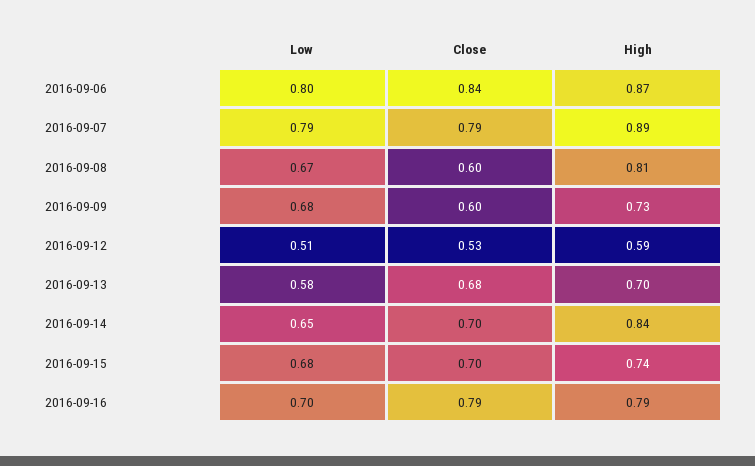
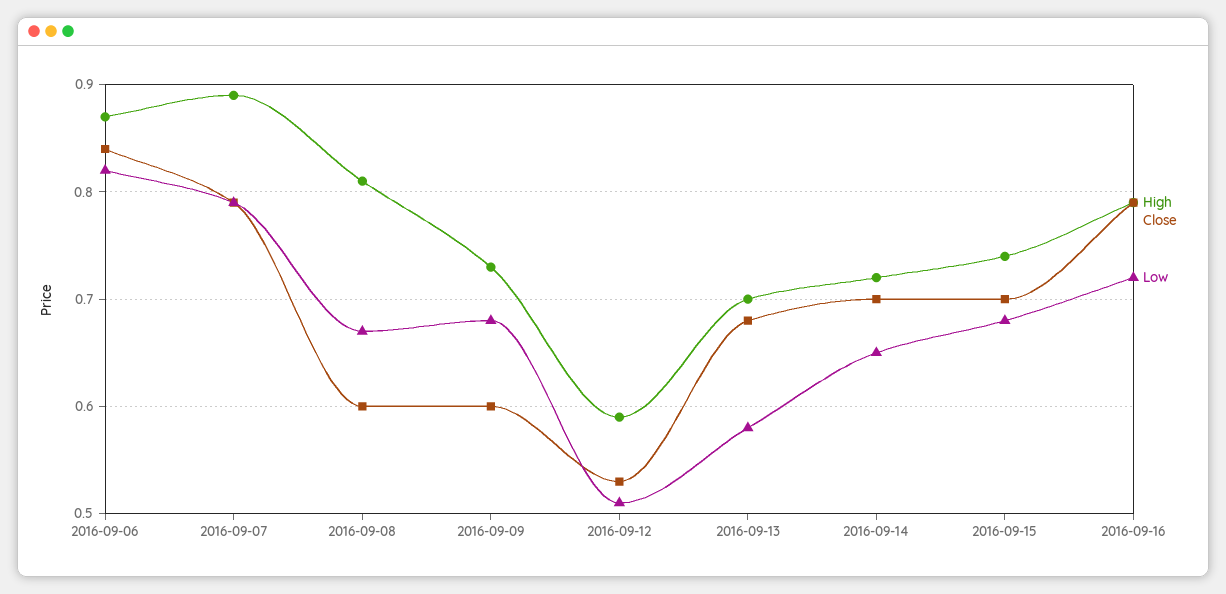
  {
    "Low": {
-     "2016-09-06": 0.8,
+     "2016-09-06": 0.82,
      "2016-09-07": 0.79,
      "2016-09-08": 0.67,
      "2016-09-09": 0.68,
      "2016-09-12": 0.51,
      "2016-09-13": 0.58,
      "2016-09-14": 0.65,
      "2016-09-15": 0.68,
-     "2016-09-16": 0.7
+     "2016-09-16": 0.72
    },
    "Close": {
      "2016-09-06": 0.84,
      "2016-09-07": 0.79,
      "2016-09-08": 0.6,
      "2016-09-09": 0.6,
      "2016-09-12": 0.53,
      "2016-09-13": 0.68,
      "2016-09-14": 0.7,
      "2016-09-15": 0.7,
      "2016-09-16": 0.79
    },
    "High": {
      "2016-09-06": 0.87,
      "2016-09-07": 0.89,
      "2016-09-08": 0.81,
      "2016-09-09": 0.73,
      "2016-09-12": 0.59,
      "2016-09-13": 0.7,
-     "2016-09-14": 0.84,
+     "2016-09-14": 0.72,
      "2016-09-15": 0.74,
      "2016-09-16": 0.79
    }
  }

